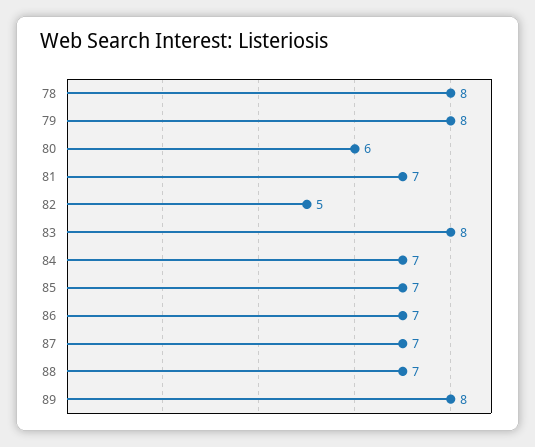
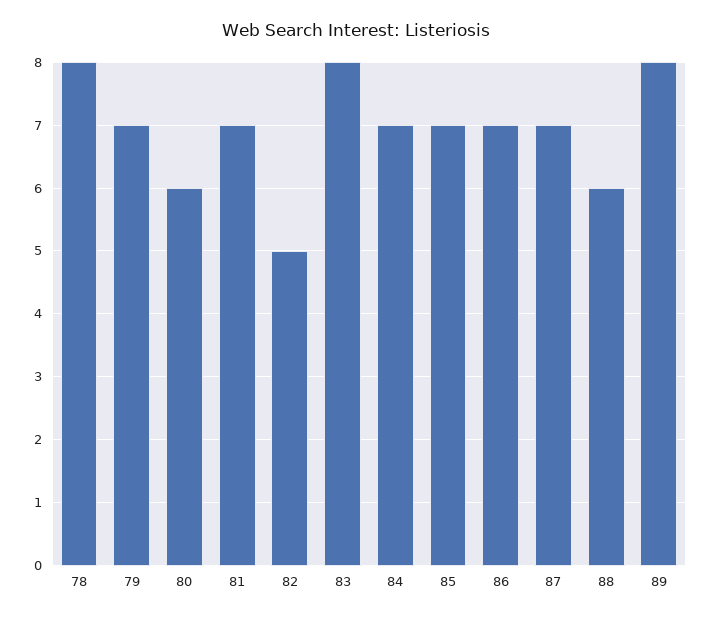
  {
    "78": 8,
-   "79": 8,
+   "79": 7,
    "80": 6,
    "81": 7,
    "82": 5,
    "83": 8,
    "84": 7,
    "85": 7,
    "86": 7,
    "87": 7,
-   "88": 7,
+   "88": 6,
    "89": 8
  }

